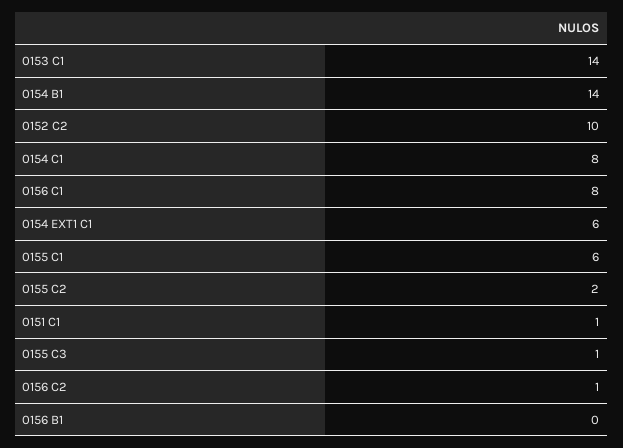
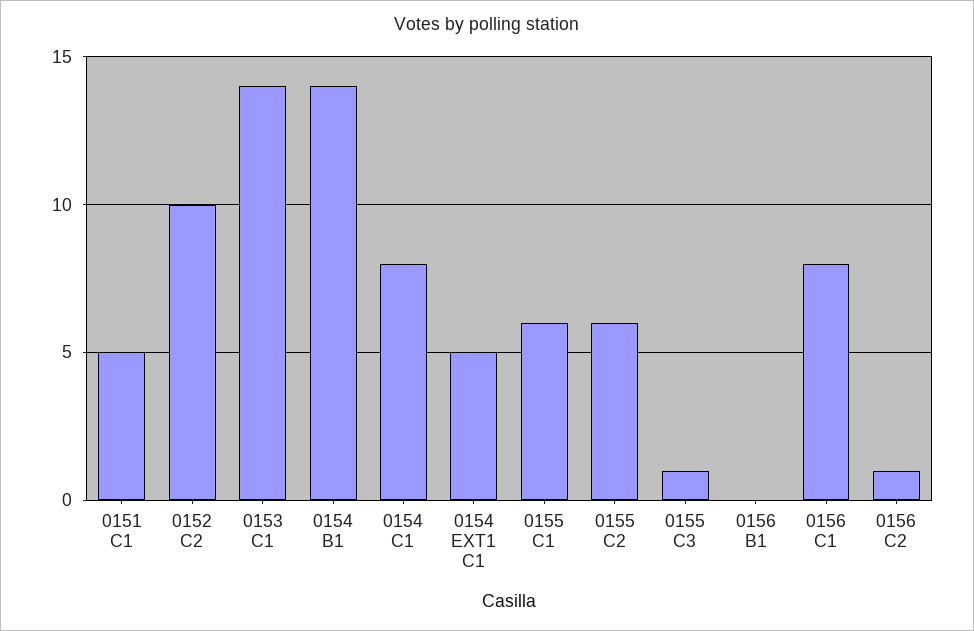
  {
    "0153 C1": 14,
    "0154 B1": 14,
    "0152 C2": 10,
    "0154 C1": 8,
    "0156 C1": 8,
-   "0154 EXT1 C1": 6,
+   "0154 EXT1 C1": 5,
    "0155 C1": 6,
-   "0155 C2": 2,
+   "0155 C2": 6,
-   "0151 C1": 1,
+   "0151 C1": 5,
    "0155 C3": 1,
    "0156 C2": 1,
    "0156 B1": 0
  }

